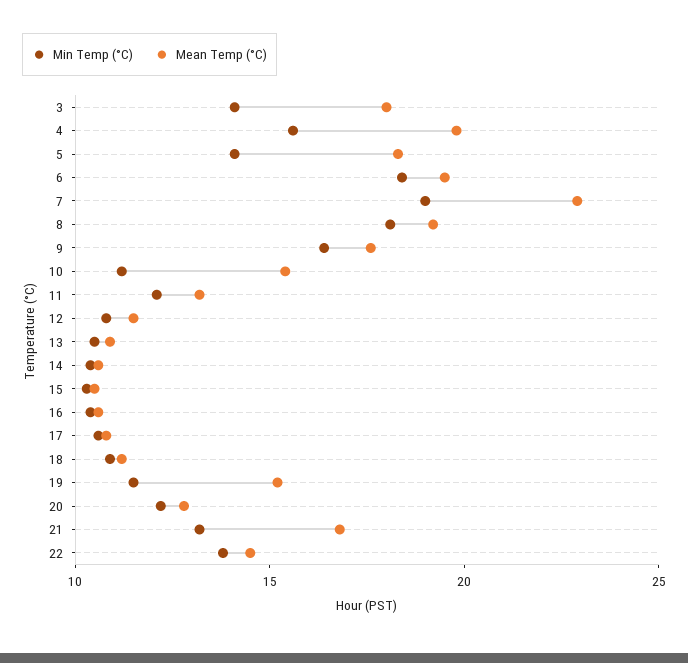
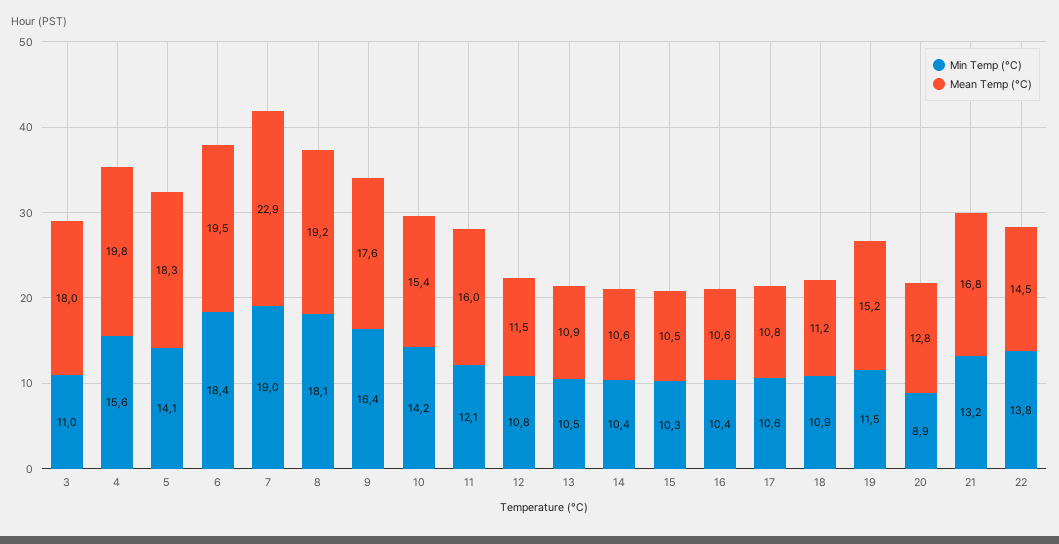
  {
    "Min Temp (°C)": {
-     "3": 14,
+     "3": 11,
      "4": 15.6,
      "5": 14.1,
      "6": 18.4,
      "7": 19,
      "8": 18.1,
      "9": 16.4,
-     "10": 11,
+     "10": 14.2,
      "11": 12.1,
      "12": 10.8,
      "13": 10.5,
      "14": 10.4,
      "15": 10.3,
      "16": 10.4,
      "17": 10.6,
      "18": 10.9,
      "19": 11.5,
-     "20": 12,
+     "20": 8.9,
      "21": 13.2,
      "22": 13.8
    },
    "Mean Temp (°C)": {
      "3": 18,
      "4": 19.8,
      "5": 18.3,
      "6": 19.5,
      "7": 22.9,
      "8": 19.2,
      "9": 17.6,
      "10": 15.4,
-     "11": 13,
+     "11": 16,
      "12": 11.5,
      "13": 10.9,
      "14": 10.6,
      "15": 10.5,
      "16": 10.6,
      "17": 10.8,
      "18": 11.2,
      "19": 15.2,
      "20": 12.8,
      "21": 16.8,
      "22": 14.5
    }
  }

